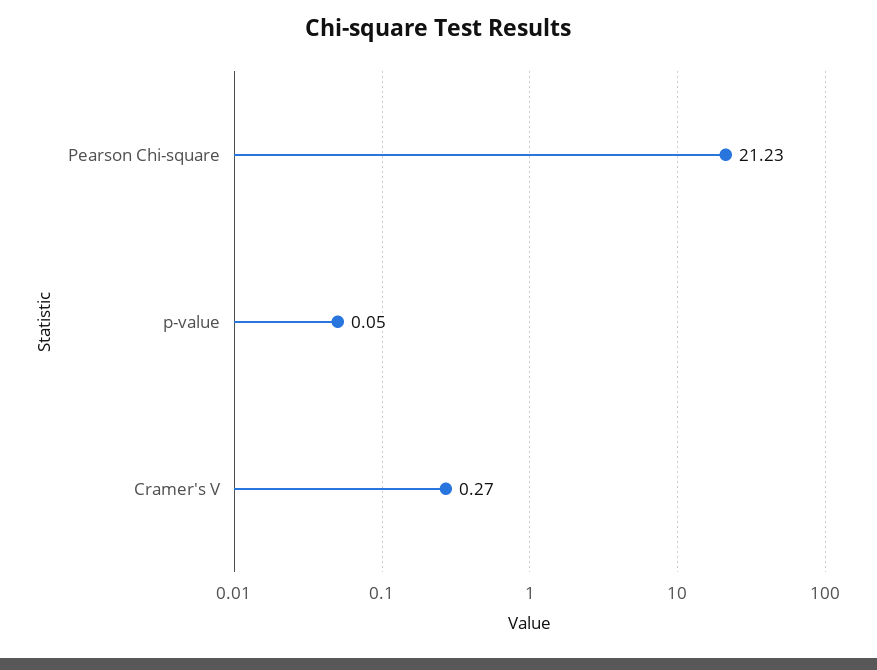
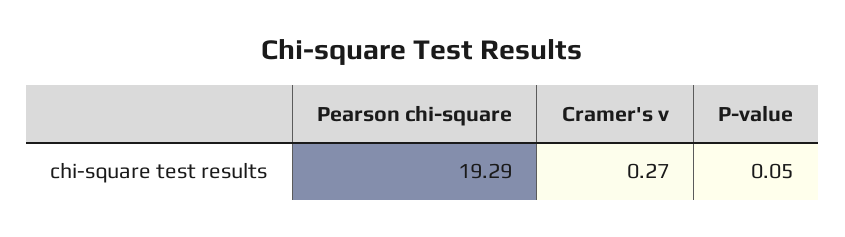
  {
-   "Pearson Chi-square": 21.23,
+   "Pearson Chi-square": 19.29,
    "p-value": 0.05,
    "Cramer's V": 0.27
  }

